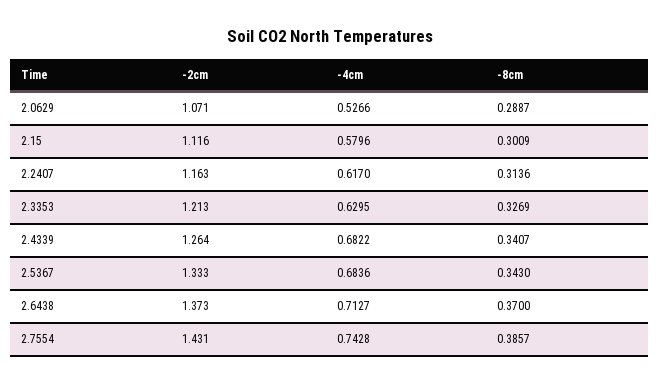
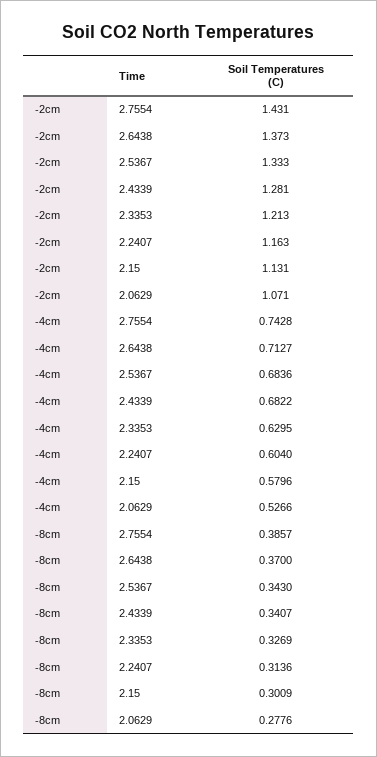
  {
    "-2cm": {
      "2.0629": 1.071,
-     "2.15": 1.116,
+     "2.15": 1.131,
      "2.2407": 1.163,
      "2.3353": 1.213,
-     "2.4339": 1.264,
+     "2.4339": 1.281,
      "2.5367": 1.333,
      "2.6438": 1.373,
      "2.7554": 1.431
    },
    "-4cm": {
      "2.0629": 0.5266,
      "2.15": 0.5796,
-     "2.2407": 0.617,
+     "2.2407": 0.604,
      "2.3353": 0.6295,
      "2.4339": 0.6822,
      "2.5367": 0.6836,
      "2.6438": 0.7127,
      "2.7554": 0.7428
    },
    "-8cm": {
-     "2.0629": 0.2887,
+     "2.0629": 0.2776,
      "2.15": 0.3009,
      "2.2407": 0.3136,
      "2.3353": 0.3269,
      "2.4339": 0.3407,
      "2.5367": 0.343,
      "2.6438": 0.37,
      "2.7554": 0.3857
    }
  }

